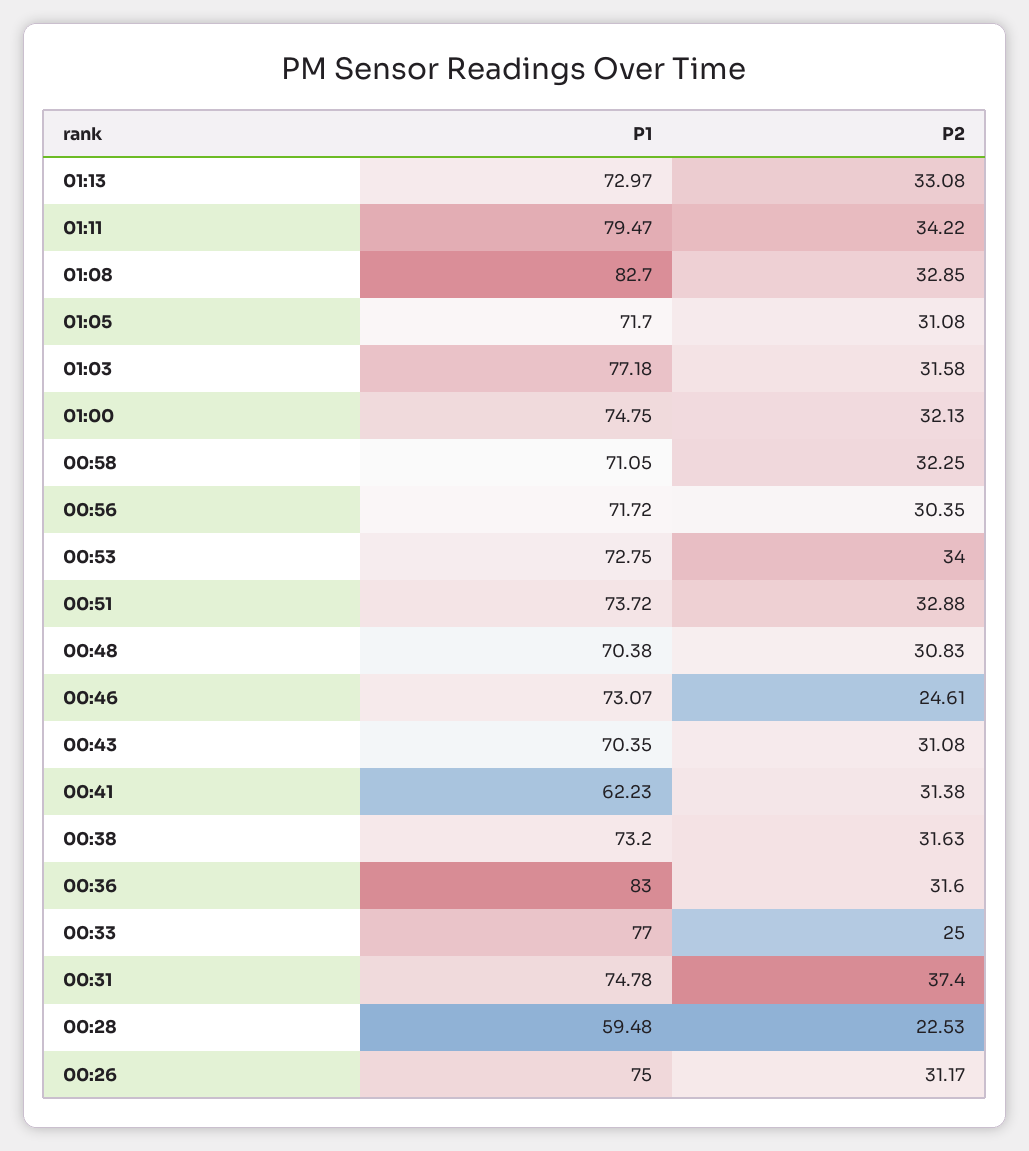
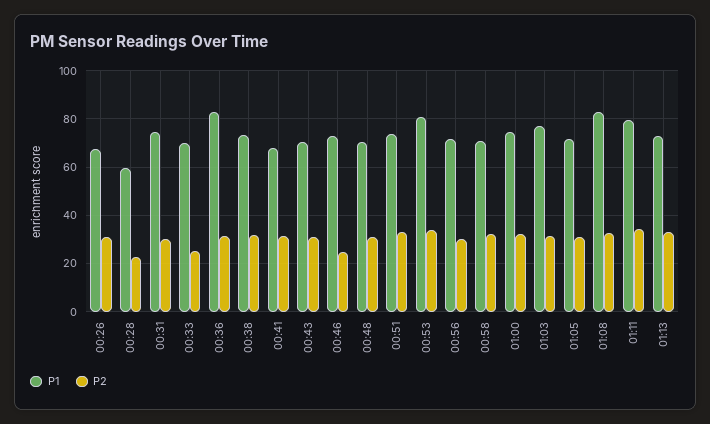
  {
    "P1": {
      "01:13": 72.97,
      "01:11": 79.47,
      "01:08": 82.7,
      "01:05": 71.7,
      "01:03": 77.18,
      "01:00": 74.75,
      "00:58": 71.05,
      "00:56": 71.72,
-     "00:53": 72.75,
+     "00:53": 80,
      "00:51": 73.72,
      "00:48": 70.38,
      "00:46": 73.07,
      "00:43": 70.35,
-     "00:41": 62.23,
+     "00:41": 67.5,
      "00:38": 73.2,
      "00:36": 83,
-     "00:33": 77,
+     "00:33": 70,
      "00:31": 74.78,
      "00:28": 59.48,
-     "00:26": 75
+     "00:26": 67.5
    },
    "P2": {
      "01:13": 33.08,
      "01:11": 34.22,
      "01:08": 32.85,
      "01:05": 31.08,
      "01:03": 31.58,
      "01:00": 32.13,
      "00:58": 32.25,
      "00:56": 30.35,
      "00:53": 34,
      "00:51": 32.88,
      "00:48": 30.83,
      "00:46": 24.61,
      "00:43": 31.08,
      "00:41": 31.38,
      "00:38": 31.63,
      "00:36": 31.6,
      "00:33": 25,
-     "00:31": 37.4,
+     "00:31": 30,
      "00:28": 22.53,
      "00:26": 31.17
    }
  }

